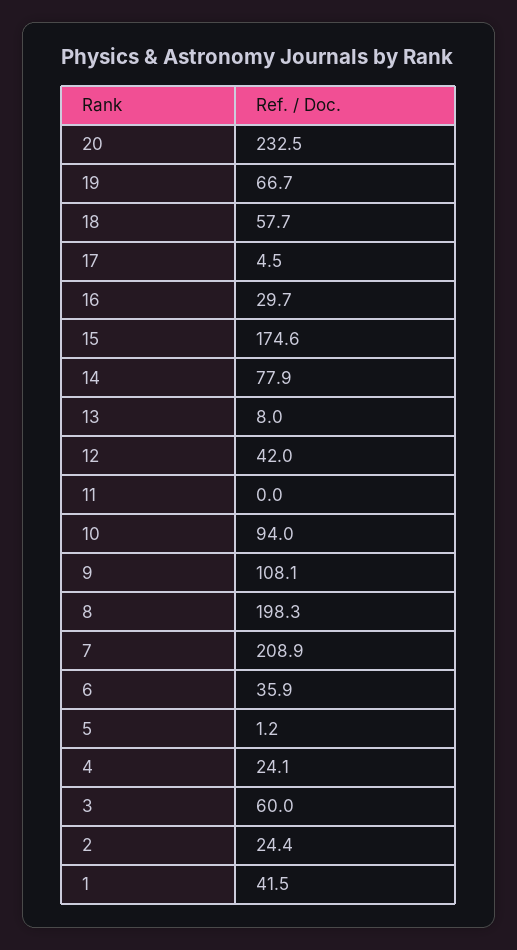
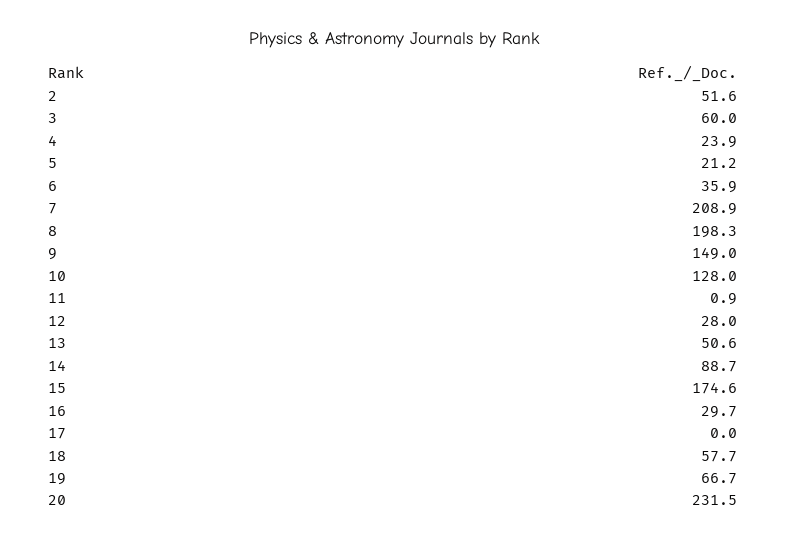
  {
-   "20": 232.5,
+   "20": 231.5,
    "19": 66.7,
    "18": 57.7,
-   "17": 4.5,
+   "17": 0,
    "16": 29.7,
    "15": 174.6,
-   "14": 77.9,
+   "14": 88.7,
-   "13": 8,
+   "13": 50.6,
-   "12": 42,
+   "12": 28,
-   "11": 0,
+   "11": 0.9,
-   "10": 94,
+   "10": 128,
-   "9": 108.1,
+   "9": 149,
    "8": 198.3,
    "7": 208.9,
    "6": 35.9,
-   "5": 1.2,
+   "5": 21.2,
-   "4": 24.1,
+   "4": 23.9,
    "3": 60,
-   "2": 24.4,
+   "2": 51.6
-   "1": 41.5
  }

